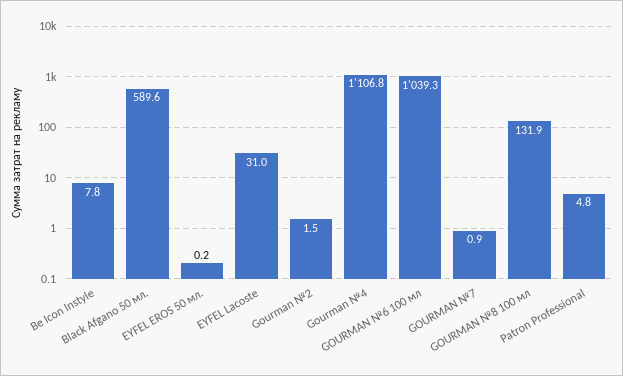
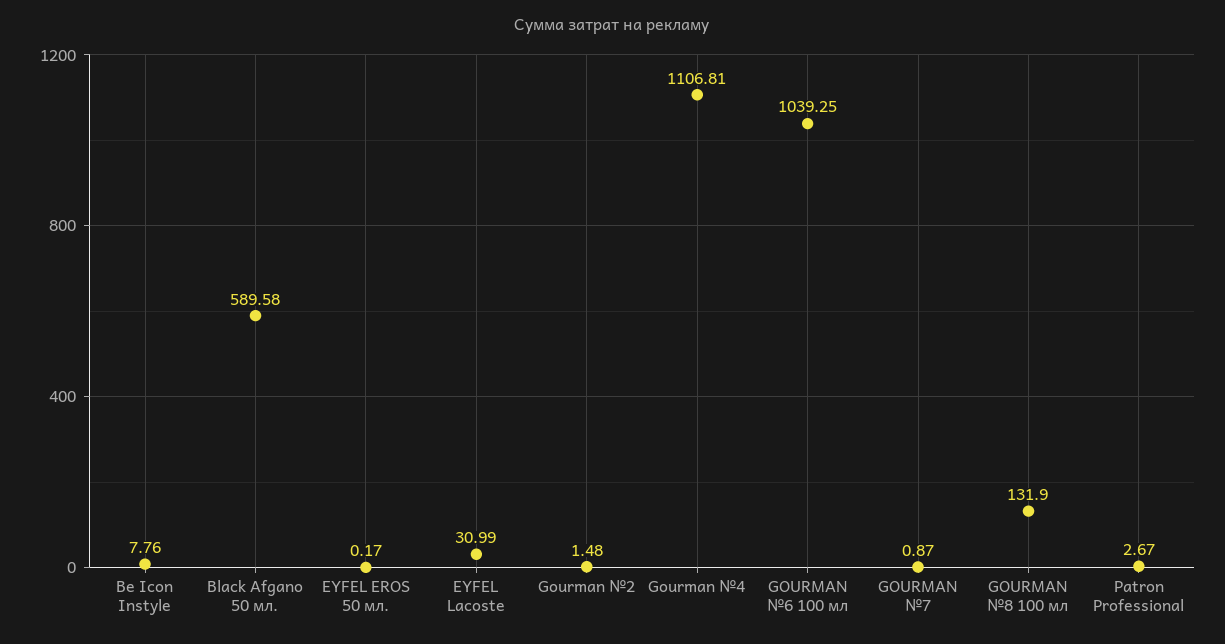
  {
    "Be Icon Instyle": 7.76,
    "Black Afgano 50 мл.": 589.58,
    "EYFEL EROS 50 мл.": 0.17,
    "EYFEL Lacoste": 30.99,
    "Gourman №2": 1.48,
    "Gourman №4": 1106.81,
    "GOURMAN №6 100 мл": 1039.25,
    "GOURMAN №7": 0.87,
    "GOURMAN №8 100 мл": 131.9,
-   "Patron Professional": 4.8
+   "Patron Professional": 2.67
  }

